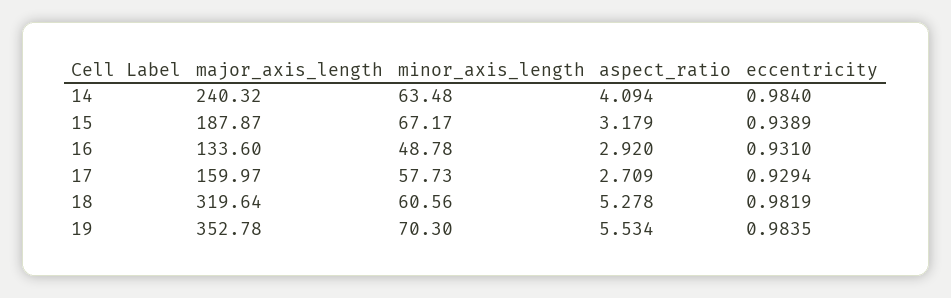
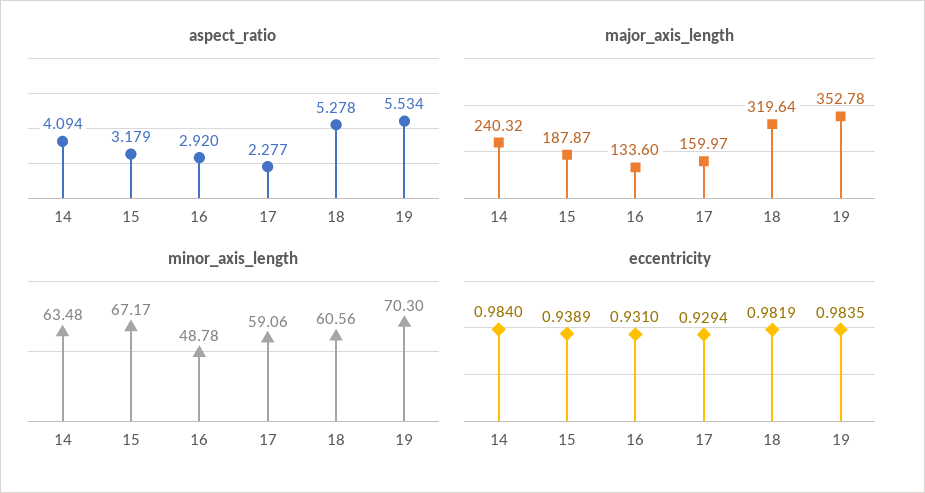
  {
    "major_axis_length": {
      "14": 240.32,
      "15": 187.87,
      "16": 133.6,
      "17": 159.97,
      "18": 319.64,
      "19": 352.78
    },
    "minor_axis_length": {
      "14": 63.48,
      "15": 67.17,
      "16": 48.78,
-     "17": 57.73,
+     "17": 59.06,
      "18": 60.56,
      "19": 70.3
    },
    "aspect_ratio": {
      "14": 4.094,
      "15": 3.179,
      "16": 2.92,
-     "17": 2.709,
+     "17": 2.277,
      "18": 5.278,
      "19": 5.534
    },
    "eccentricity": {
      "14": 0.984,
      "15": 0.9389,
      "16": 0.931,
      "17": 0.9294,
      "18": 0.9819,
      "19": 0.9835
    }
  }

